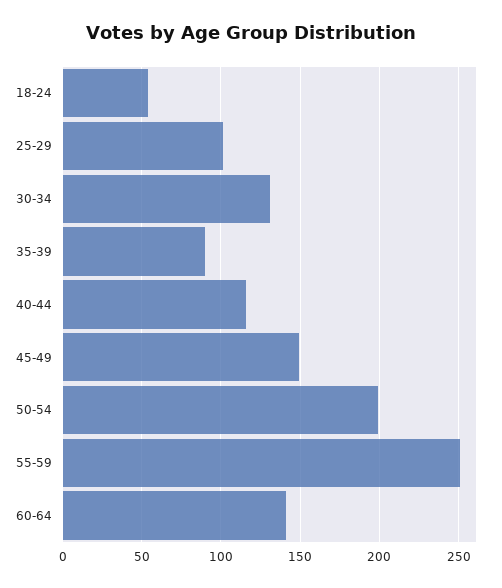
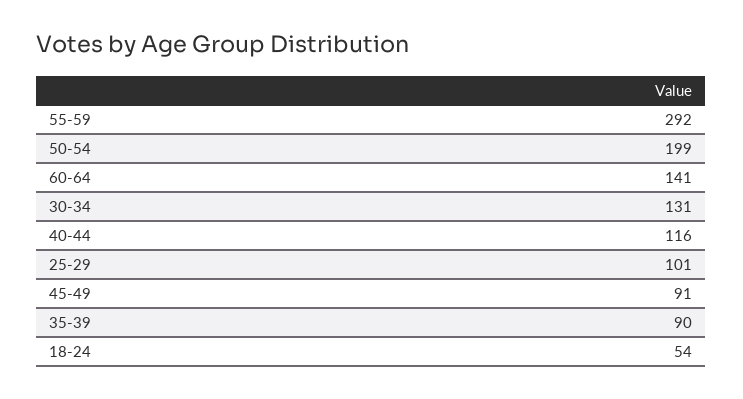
  {
    "18-24": 54,
    "25-29": 101,
    "30-34": 131,
    "35-39": 90,
    "40-44": 116,
-   "45-49": 150,
+   "45-49": 91,
    "50-54": 199,
-   "55-59": 250,
+   "55-59": 292,
    "60-64": 141
  }

